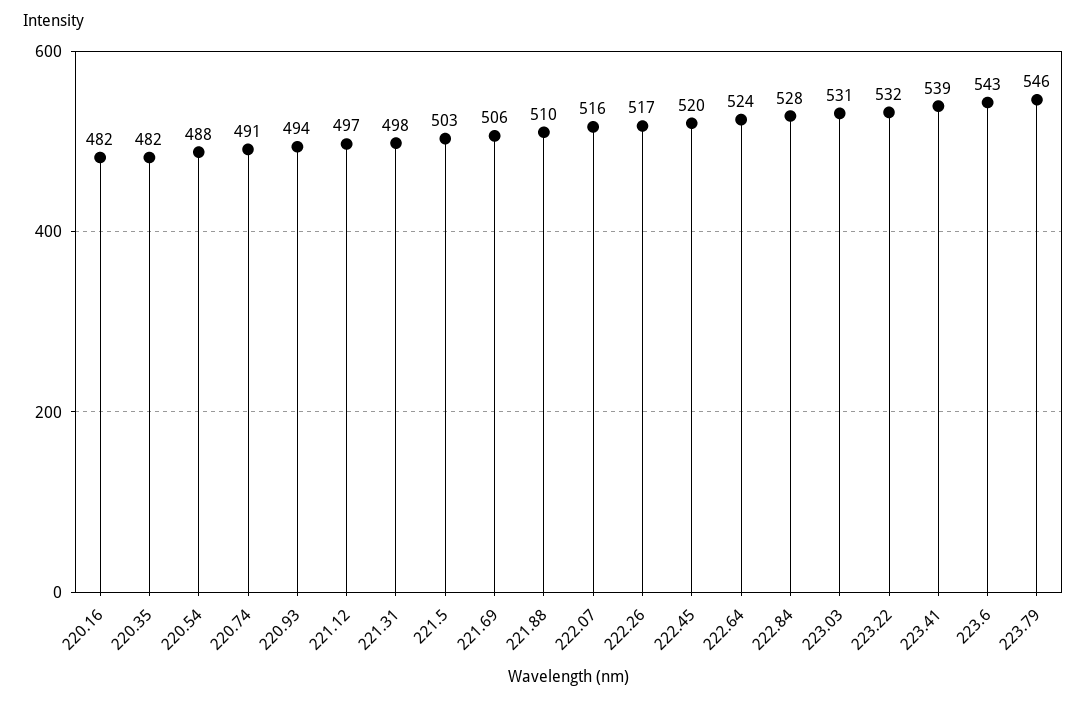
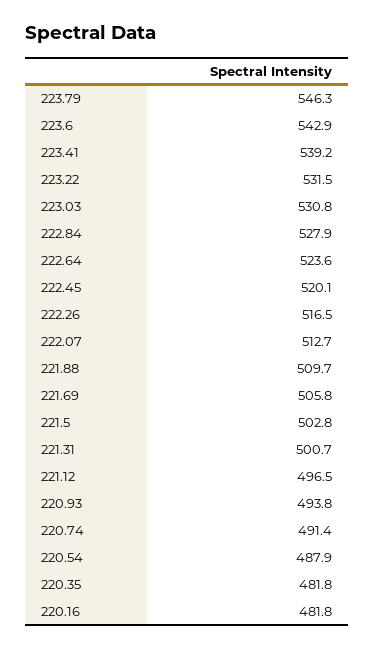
  {
    "220.16": 481.8,
    "220.35": 481.8,
    "220.54": 487.9,
    "220.74": 491.4,
    "220.93": 493.8,
    "221.12": 496.5,
-   "221.31": 498,
+   "221.31": 500.7,
    "221.5": 502.8,
    "221.69": 505.8,
    "221.88": 509.7,
-   "222.07": 516,
+   "222.07": 512.7,
    "222.26": 516.5,
    "222.45": 520.1,
    "222.64": 523.6,
    "222.84": 527.9,
    "223.03": 530.8,
    "223.22": 531.5,
    "223.41": 539.2,
    "223.6": 542.9,
    "223.79": 546.3
  }

